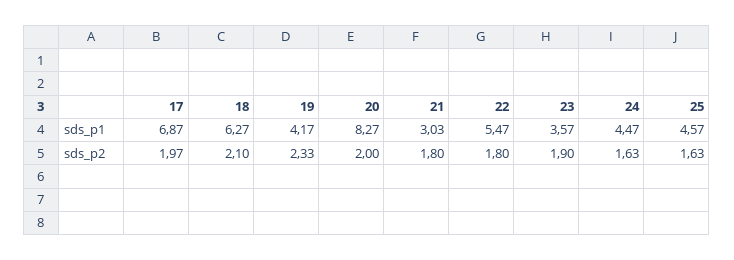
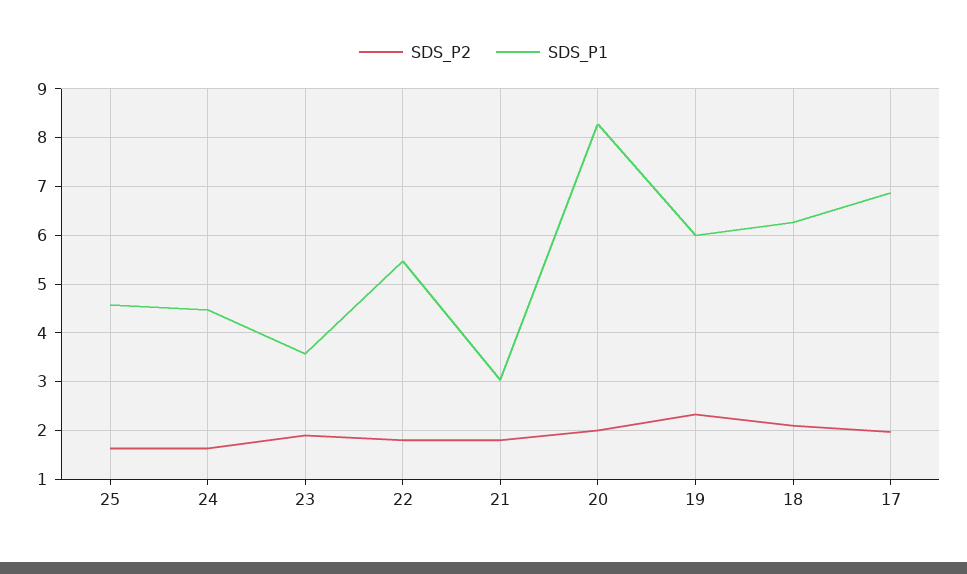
  {
    "sds_p1": {
      "17": 6.87,
      "18": 6.27,
-     "19": 4.17,
+     "19": 6,
      "20": 8.27,
      "21": 3.03,
      "22": 5.47,
      "23": 3.57,
      "24": 4.47,
      "25": 4.57
    },
    "sds_p2": {
      "17": 1.97,
      "18": 2.1,
      "19": 2.33,
      "20": 2,
      "21": 1.8,
      "22": 1.8,
      "23": 1.9,
      "24": 1.63,
      "25": 1.63
    }
  }

